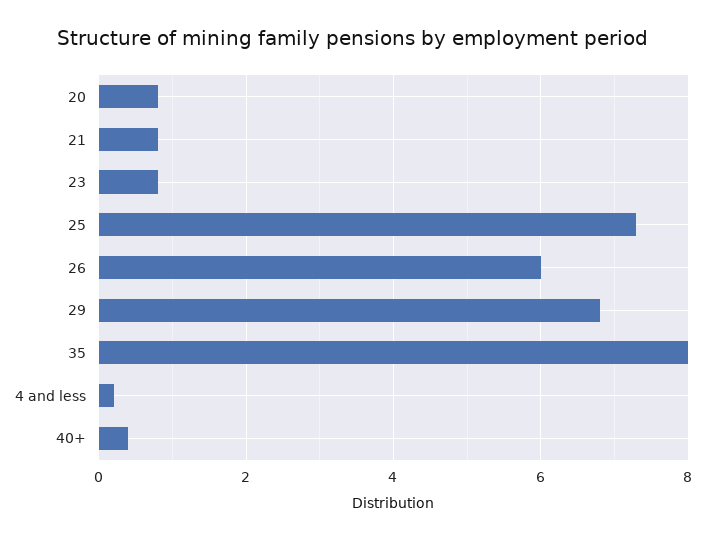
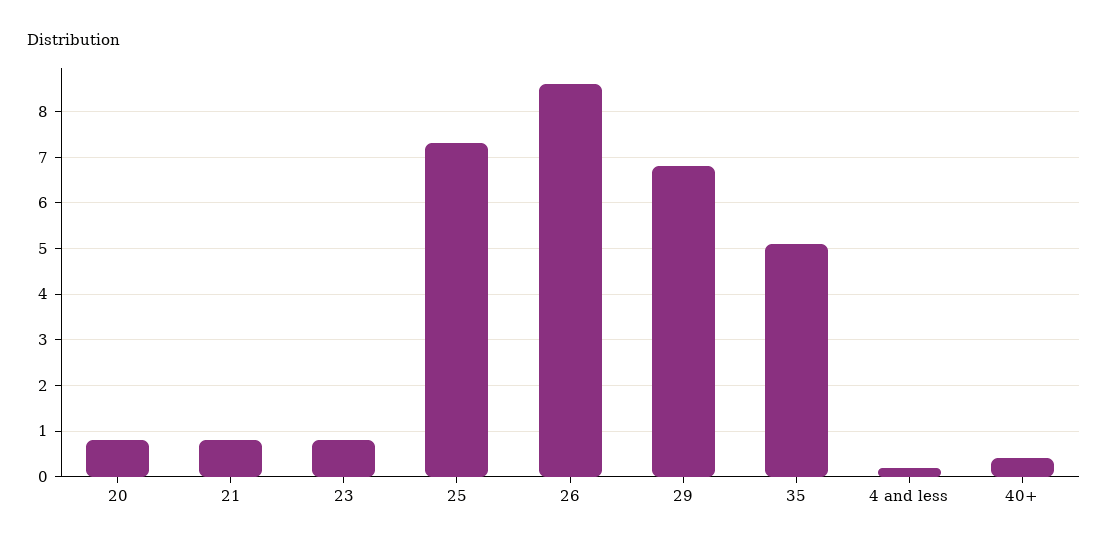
  {
    "20": 1,
    "21": 1,
    "23": 1,
    "25": 7.5,
-   "26": 6,
+   "26": 8.5,
    "29": 7,
-   "35": 8,
+   "35": 5,
    "4 and less": 0,
    "40+": 0.5
  }

